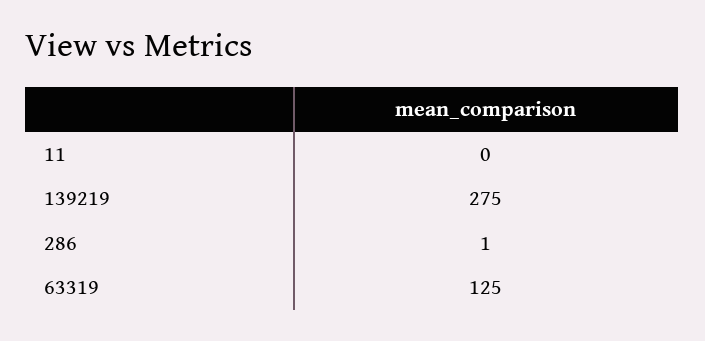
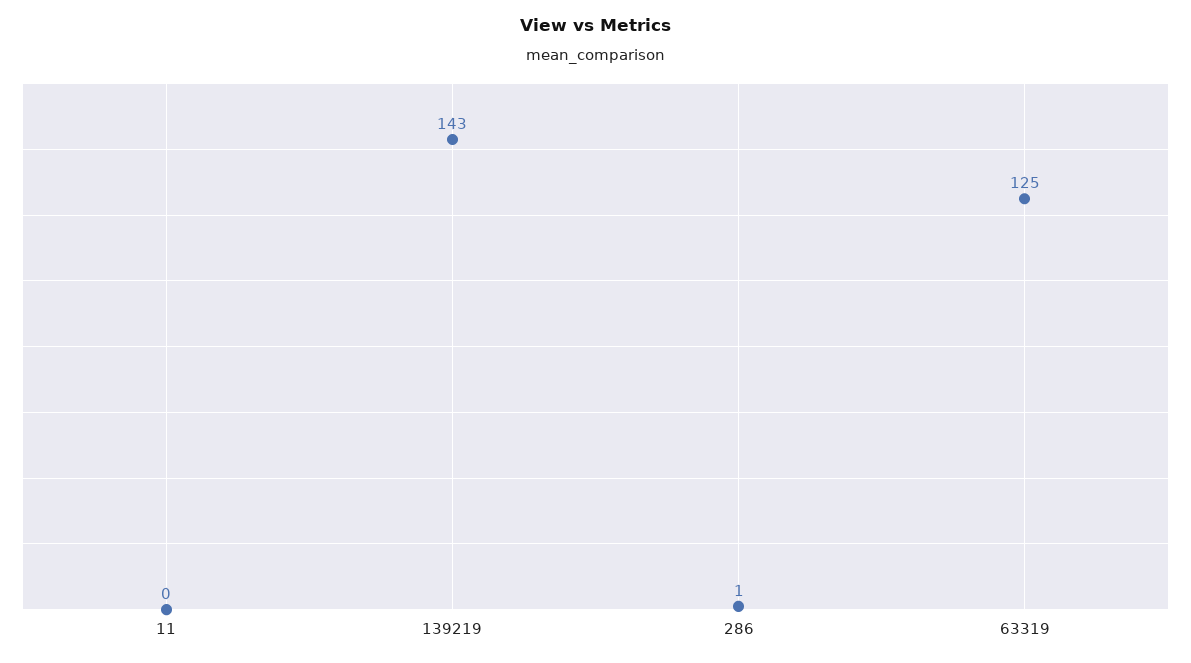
  {
    "11": 0,
-   "139219": 275,
+   "139219": 143,
    "286": 1,
    "63319": 125
  }

